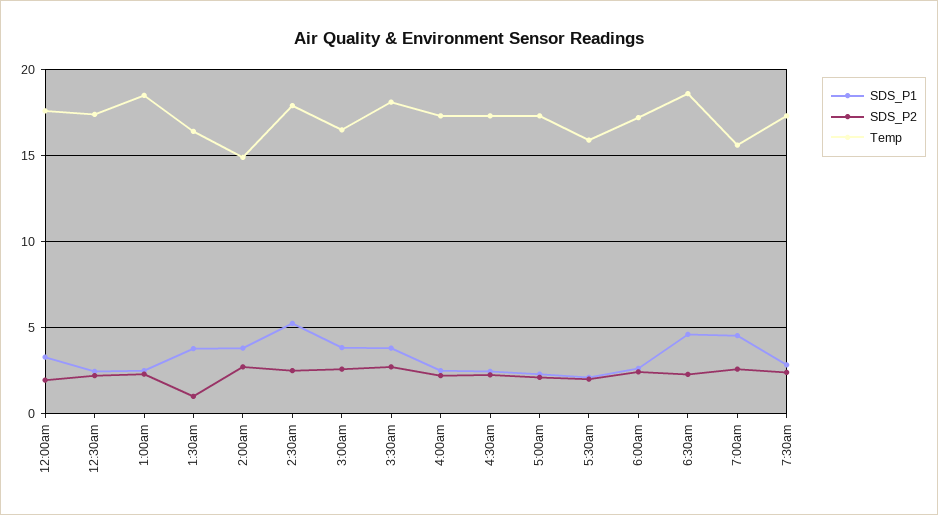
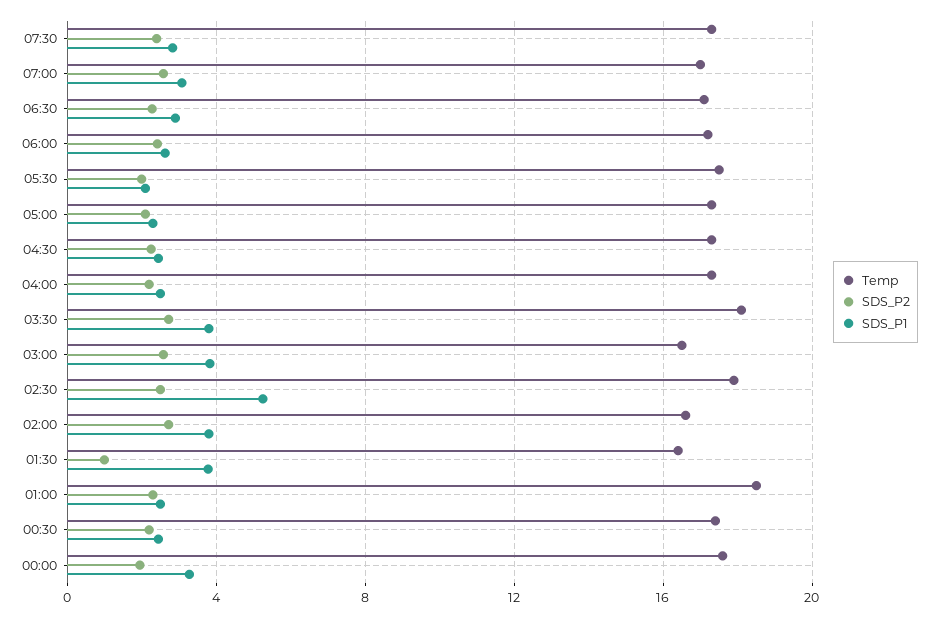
  {
    "SDS_P1": {
      "12:00am": 3.5,
      "12:30am": 2.5,
      "1:00am": 2.5,
      "1:30am": 4,
      "2:00am": 4,
      "2:30am": 5.5,
      "3:00am": 4,
      "3:30am": 4,
      "4:00am": 2.5,
      "4:30am": 2.5,
      "5:00am": 2.5,
      "5:30am": 2,
      "6:00am": 2.5,
-     "6:30am": 4.5,
+     "6:30am": 3,
-     "7:00am": 4.5,
+     "7:00am": 3,
      "7:30am": 3
    },
    "SDS_P2": {
      "12:00am": 2,
      "12:30am": 2,
      "1:00am": 2.5,
      "1:30am": 1,
      "2:00am": 2.5,
      "2:30am": 2.5,
      "3:00am": 2.5,
      "3:30am": 2.5,
      "4:00am": 2,
      "4:30am": 2.5,
      "5:00am": 2,
      "5:30am": 2,
      "6:00am": 2.5,
      "6:30am": 2.5,
      "7:00am": 2.5,
      "7:30am": 2.5
    },
    "Temp": {
      "12:00am": 17.5,
      "12:30am": 17.5,
      "1:00am": 18.5,
      "1:30am": 16.5,
-     "2:00am": 15,
+     "2:00am": 16.5,
      "2:30am": 18,
      "3:00am": 16.5,
      "3:30am": 18,
      "4:00am": 17.5,
      "4:30am": 17.5,
      "5:00am": 17.5,
-     "5:30am": 16,
+     "5:30am": 17.5,
      "6:00am": 17,
-     "6:30am": 18.5,
+     "6:30am": 17,
-     "7:00am": 15.5,
+     "7:00am": 17,
      "7:30am": 17.5
    }
  }

